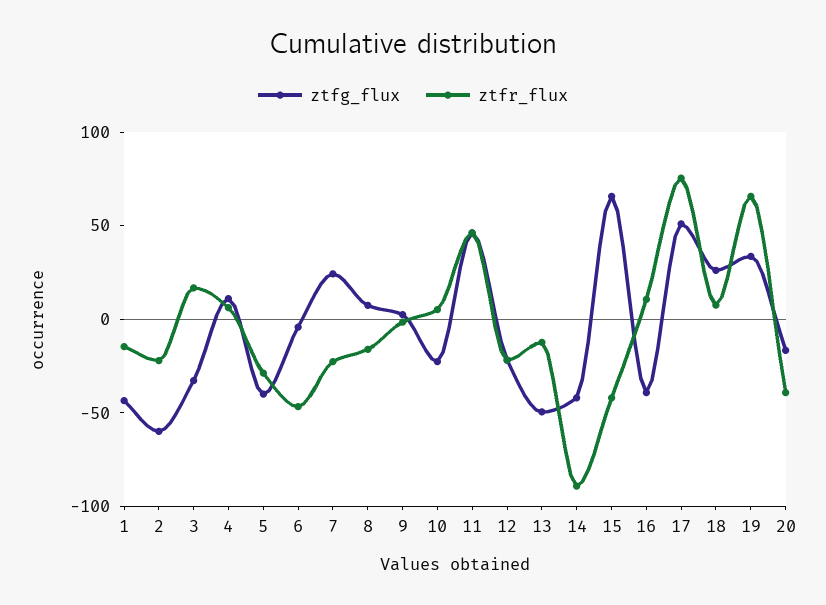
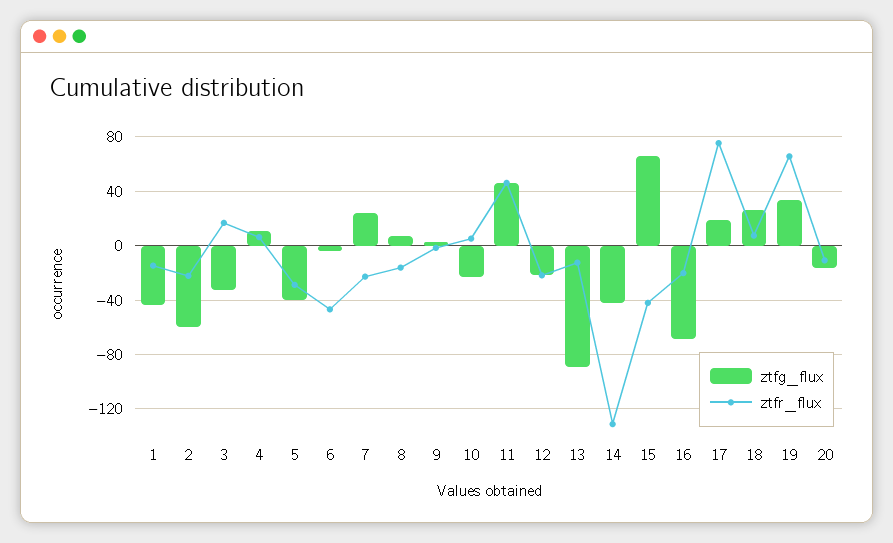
  {
    "ztfg_flux": {
      "1": -45,
      "2": -60,
      "3": -35,
      "4": 10,
      "5": -40,
      "6": -5,
      "7": 25,
      "8": 5,
      "9": 0,
      "10": -25,
      "11": 45,
      "12": -20,
-     "13": -50,
+     "13": -90,
      "14": -40,
      "15": 65,
-     "16": -40,
+     "16": -70,
-     "17": 50,
+     "17": 20,
      "18": 25,
      "19": 35,
      "20": -15
    },
    "ztfr_flux": {
      "1": -15,
      "2": -20,
      "3": 15,
      "4": 5,
      "5": -30,
      "6": -45,
      "7": -25,
      "8": -15,
      "9": 0,
      "10": 5,
      "11": 45,
      "12": -20,
      "13": -10,
-     "14": -90,
+     "14": -130,
      "15": -40,
-     "16": 10,
+     "16": -20,
      "17": 75,
      "18": 10,
      "19": 65,
-     "20": -40
+     "20": -10
    }
  }

